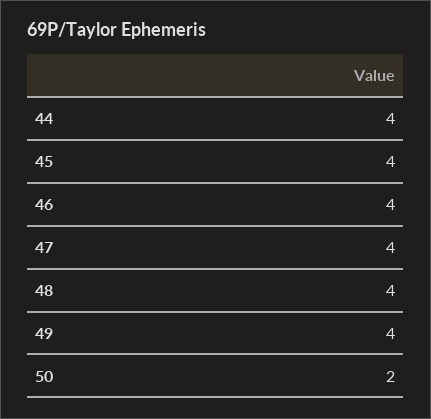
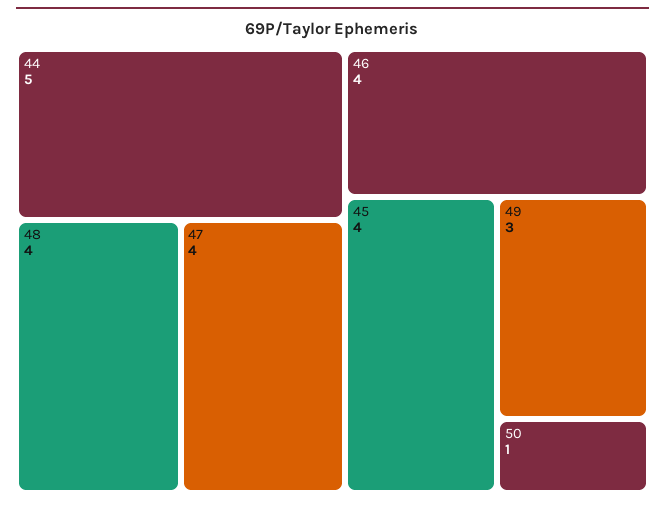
  {
-   "44": 4,
+   "44": 5,
    "45": 4,
    "46": 4,
    "47": 4,
    "48": 4,
-   "49": 4,
+   "49": 3,
-   "50": 2
+   "50": 1
  }

